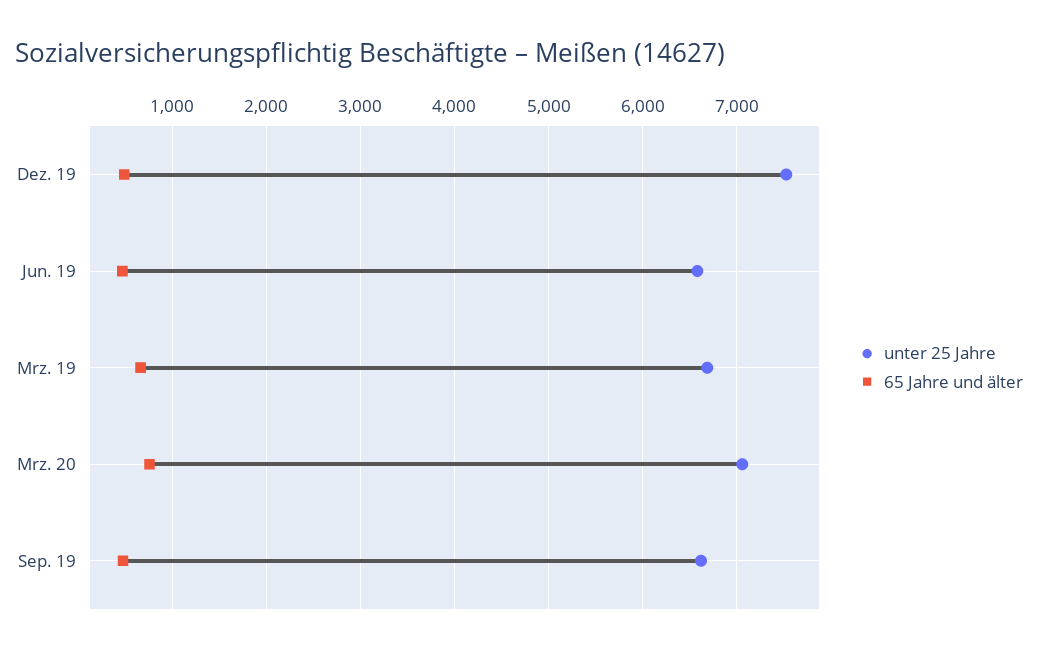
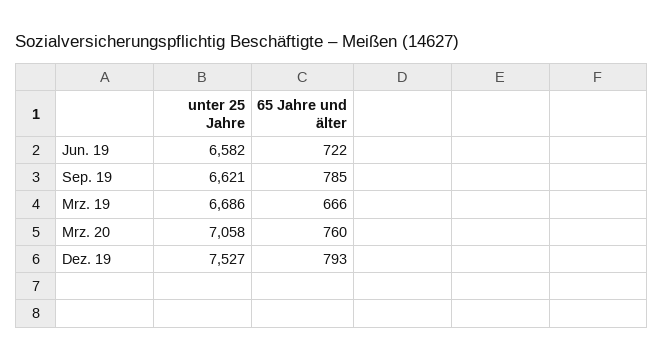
  {
    "unter 25 Jahre": {
      "Dez. 19": 7527,
      "Jun. 19": 6582,
      "Mrz. 19": 6686,
      "Mrz. 20": 7058,
      "Sep. 19": 6621
    },
    "65 Jahre und älter": {
-     "Dez. 19": 500,
+     "Dez. 19": 793,
-     "Jun. 19": 500,
+     "Jun. 19": 722,
      "Mrz. 19": 666,
      "Mrz. 20": 760,
-     "Sep. 19": 500
+     "Sep. 19": 785
    }
  }

